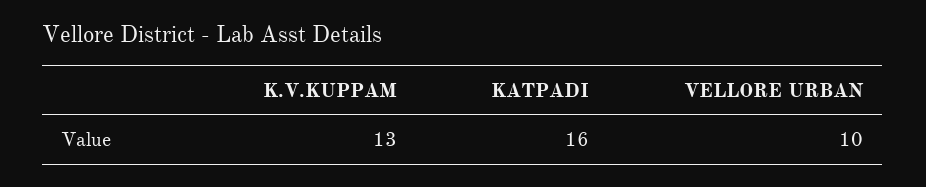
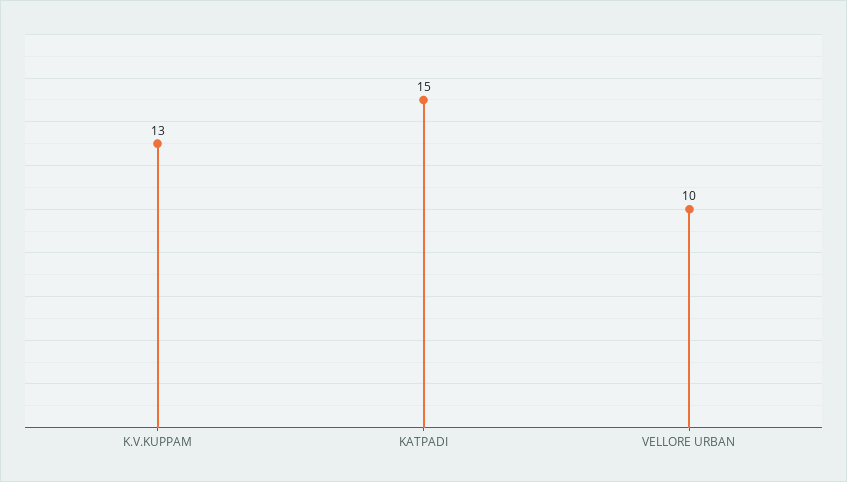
  {
    "K.V.KUPPAM": 13,
-   "KATPADI": 16,
+   "KATPADI": 15,
    "VELLORE URBAN": 10
  }

